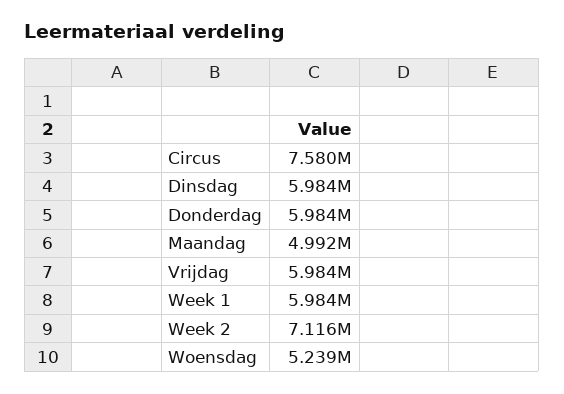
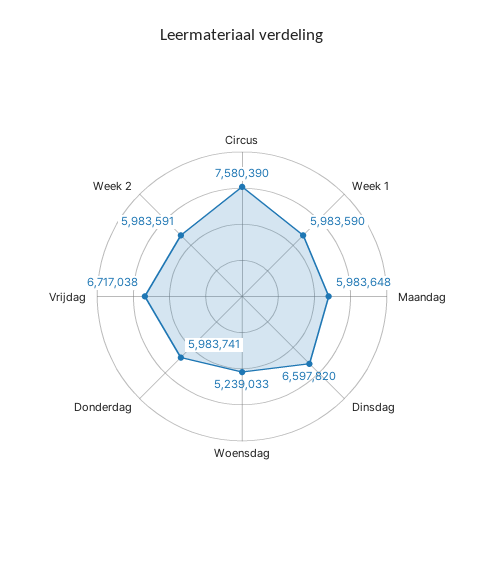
  {
    "Circus": 7580390,
-   "Dinsdag": 5984000,
+   "Dinsdag": 6597820,
    "Donderdag": 5983741,
-   "Maandag": 4992000,
+   "Maandag": 5983648,
-   "Vrijdag": 5984000,
+   "Vrijdag": 6717038,
    "Week 1": 5983590,
-   "Week 2": 7116000,
+   "Week 2": 5983591,
    "Woensdag": 5239033
  }

